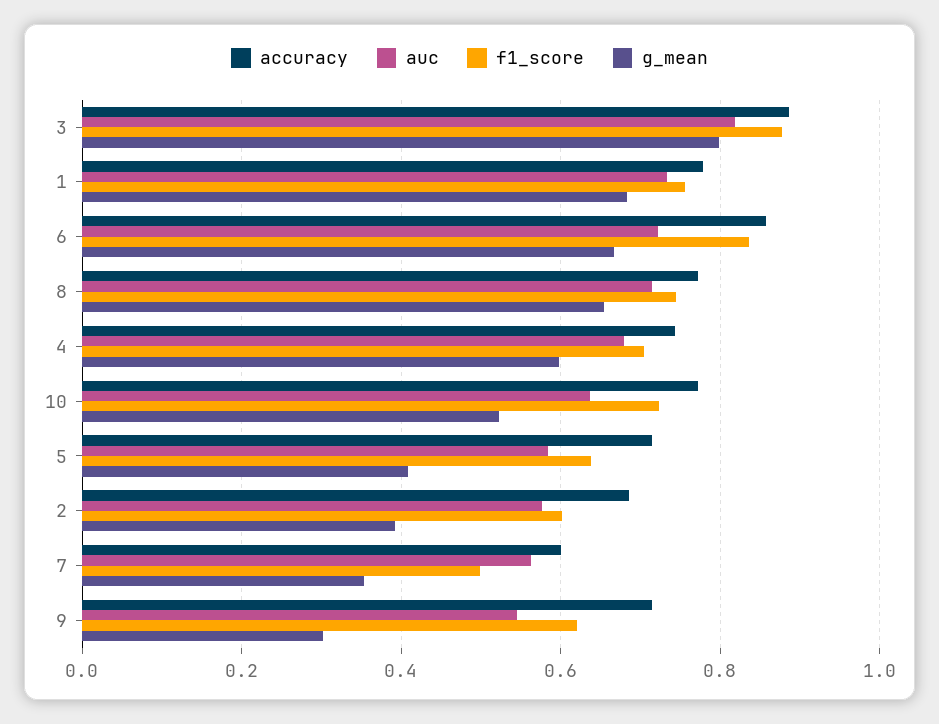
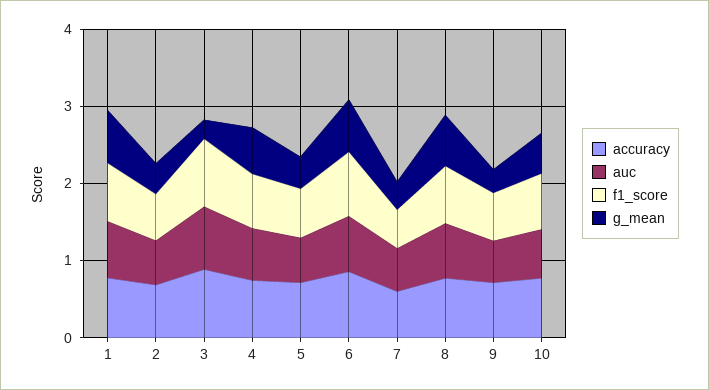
  {
    "accuracy": {
      "3": 0.88,
      "1": 0.78,
      "6": 0.86,
      "8": 0.78,
      "4": 0.74,
      "10": 0.78,
      "5": 0.72,
      "2": 0.68,
      "7": 0.6,
      "9": 0.72
    },
    "auc": {
      "3": 0.82,
      "1": 0.74,
      "6": 0.72,
      "8": 0.72,
      "4": 0.68,
      "10": 0.64,
      "5": 0.58,
      "2": 0.58,
      "7": 0.56,
      "9": 0.54
    },
    "f1_score": {
      "3": 0.88,
      "1": 0.76,
      "6": 0.84,
      "8": 0.74,
      "4": 0.7,
      "10": 0.72,
      "5": 0.64,
      "2": 0.6,
      "7": 0.5,
      "9": 0.62
    },
    "g_mean": {
-     "3": 0.8,
+     "3": 0.2,
      "1": 0.68,
      "6": 0.66,
      "8": 0.66,
      "4": 0.6,
      "10": 0.52,
      "5": 0.4,
      "2": 0.4,
      "7": 0.36,
      "9": 0.3
    }
  }

